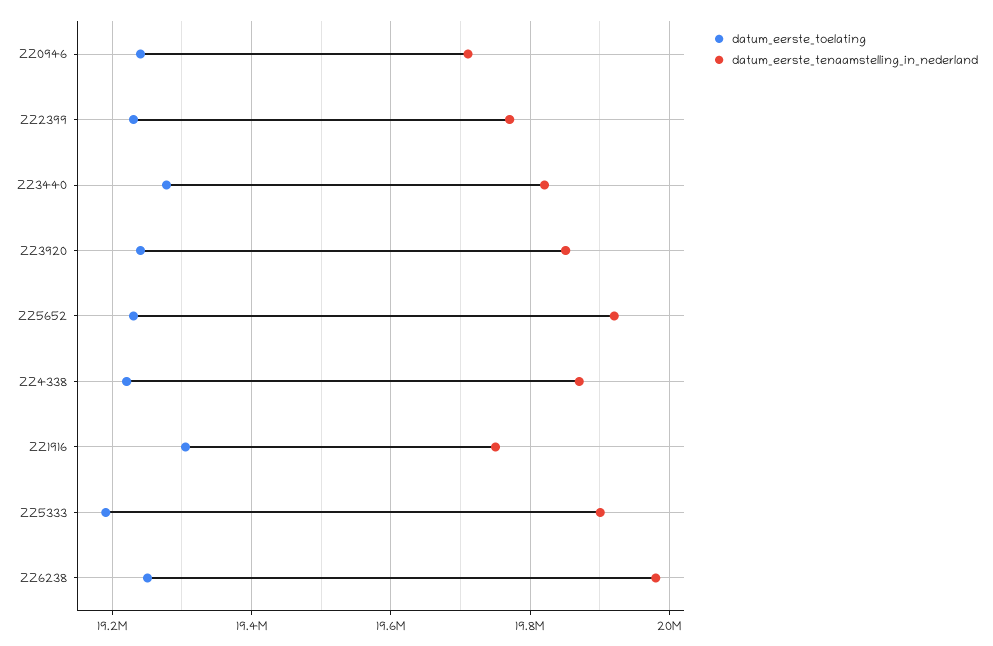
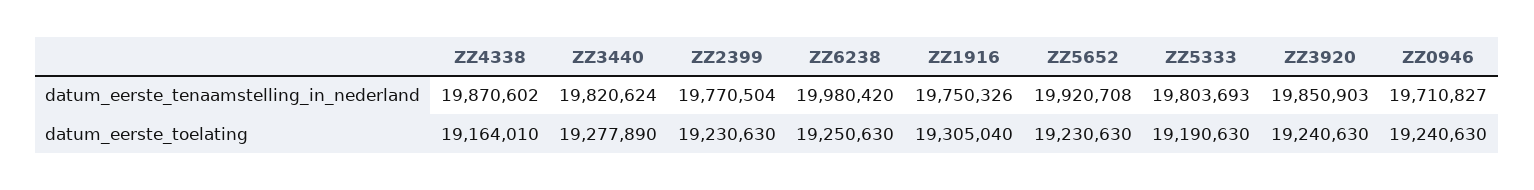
  {
    "datum_eerste_toelating": {
      "ZZ0946": 19240630,
      "ZZ2399": 19230630,
      "ZZ3440": 19277890,
      "ZZ3920": 19240630,
      "ZZ5652": 19230630,
-     "ZZ4338": 19220000,
+     "ZZ4338": 19164010,
      "ZZ1916": 19305040,
      "ZZ5333": 19190630,
      "ZZ6238": 19250630
    },
    "datum_eerste_tenaamstelling_in_nederland": {
      "ZZ0946": 19710827,
      "ZZ2399": 19770504,
      "ZZ3440": 19820624,
      "ZZ3920": 19850903,
      "ZZ5652": 19920708,
      "ZZ4338": 19870602,
      "ZZ1916": 19750326,
-     "ZZ5333": 19900000,
+     "ZZ5333": 19803693,
      "ZZ6238": 19980420
    }
  }

